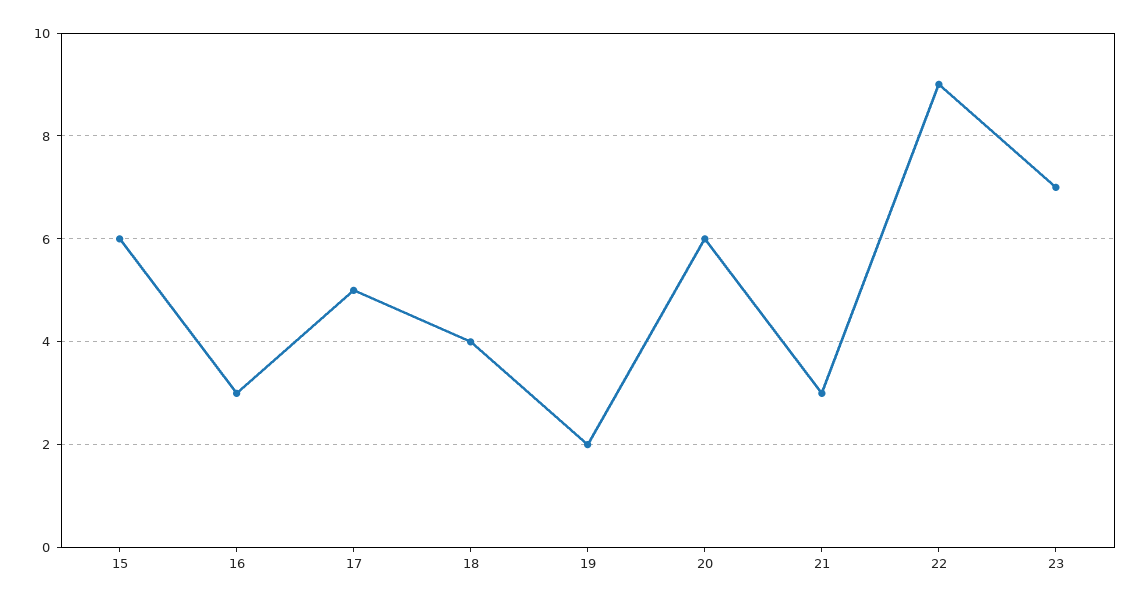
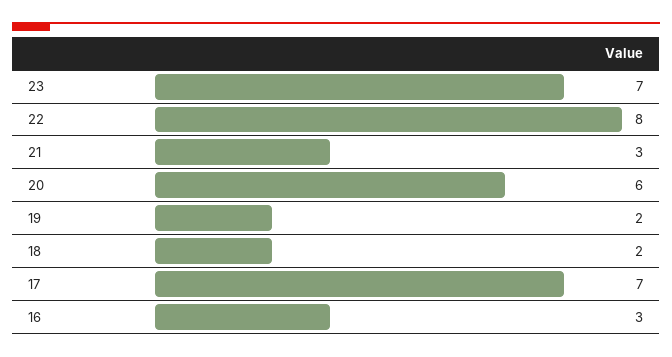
  {
-   "15": 6,
    "16": 3,
-   "17": 5,
+   "17": 7,
-   "18": 4,
+   "18": 2,
    "19": 2,
    "20": 6,
    "21": 3,
-   "22": 9,
+   "22": 8,
    "23": 7
  }

